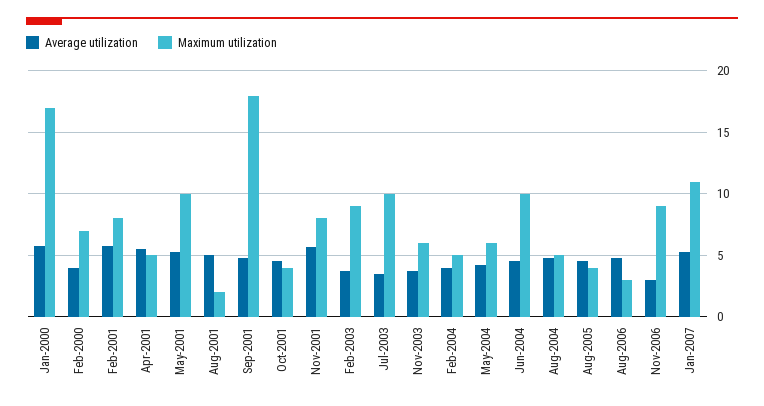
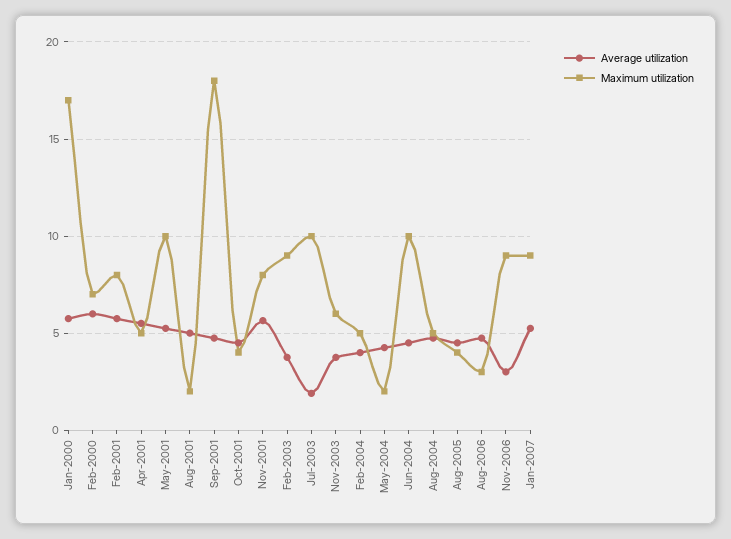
  {
    "Average utilization": {
      "Jan-2000": 6,
-     "Feb-2000": 4,
+     "Feb-2000": 6,
      "Feb-2001": 6,
      "Apr-2001": 5.5,
      "May-2001": 5.5,
      "Aug-2001": 5,
      "Sep-2001": 5,
      "Oct-2001": 4.5,
      "Nov-2001": 5.5,
      "Feb-2003": 4,
-     "Jul-2003": 3.5,
+     "Jul-2003": 2,
      "Nov-2003": 4,
      "Feb-2004": 4,
      "May-2004": 4.5,
      "Jun-2004": 4.5,
      "Aug-2004": 5,
      "Aug-2005": 4.5,
      "Aug-2006": 5,
      "Nov-2006": 3,
      "Jan-2007": 5.5
    },
    "Maximum utilization": {
      "Jan-2000": 17,
      "Feb-2000": 7,
      "Feb-2001": 8,
      "Apr-2001": 5,
      "May-2001": 10,
      "Aug-2001": 2,
      "Sep-2001": 18,
      "Oct-2001": 4,
      "Nov-2001": 8,
      "Feb-2003": 9,
      "Jul-2003": 10,
      "Nov-2003": 6,
      "Feb-2004": 5,
-     "May-2004": 6,
+     "May-2004": 2,
      "Jun-2004": 10,
      "Aug-2004": 5,
      "Aug-2005": 4,
      "Aug-2006": 3,
      "Nov-2006": 9,
-     "Jan-2007": 11
+     "Jan-2007": 9
    }
  }

